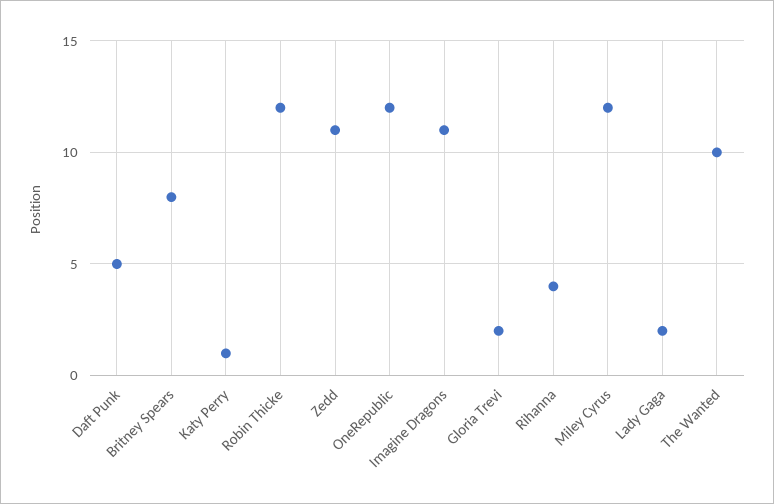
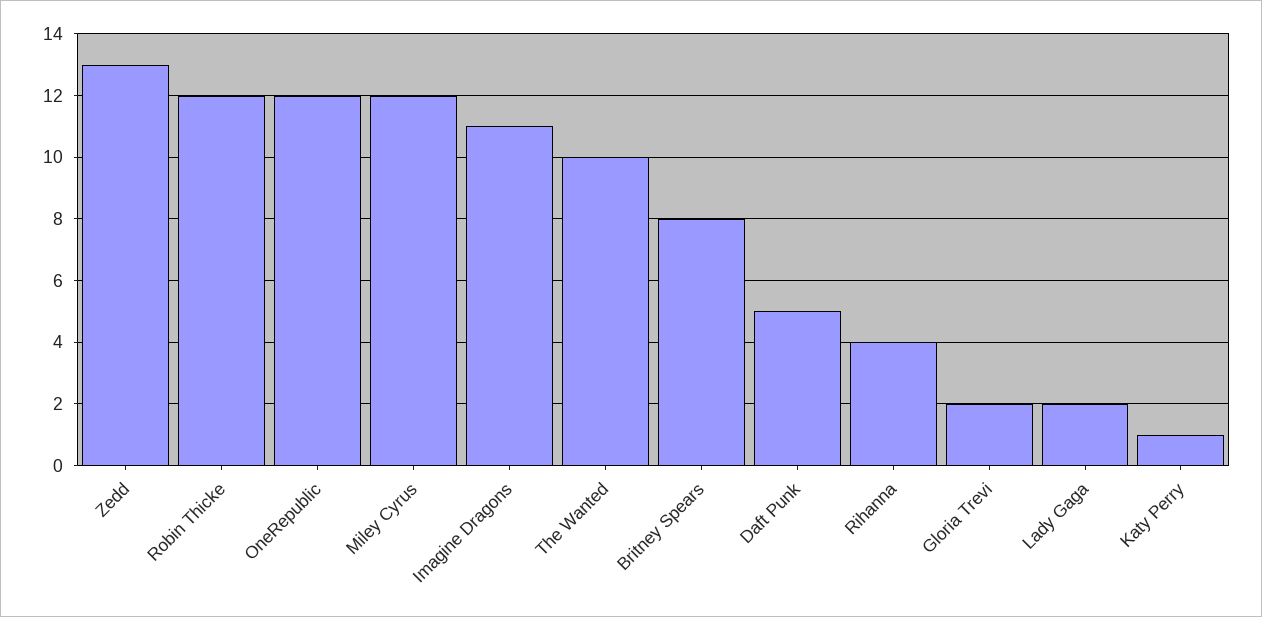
  {
    "Daft Punk": 5,
    "Britney Spears": 8,
    "Katy Perry": 1,
    "Robin Thicke": 12,
-   "Zedd": 11,
+   "Zedd": 13,
    "OneRepublic": 12,
    "Imagine Dragons": 11,
    "Gloria Trevi": 2,
    "Rihanna": 4,
    "Miley Cyrus": 12,
    "Lady Gaga": 2,
    "The Wanted": 10
  }

